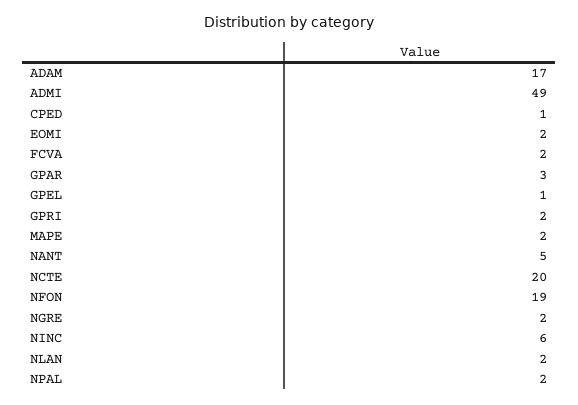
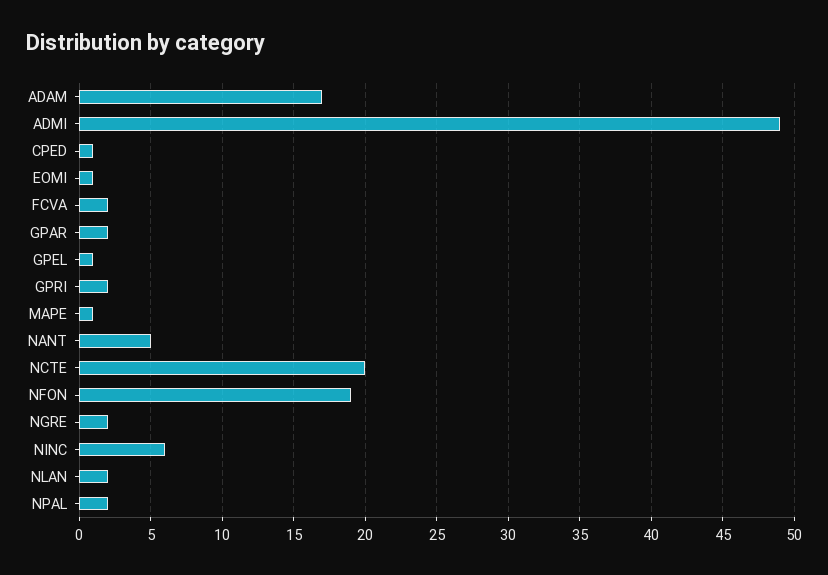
  {
    "ADAM": 17,
    "ADMI": 49,
    "CPED": 1,
-   "EOMI": 2,
+   "EOMI": 1,
    "FCVA": 2,
-   "GPAR": 3,
+   "GPAR": 2,
    "GPEL": 1,
    "GPRI": 2,
-   "MAPE": 2,
+   "MAPE": 1,
    "NANT": 5,
    "NCTE": 20,
    "NFON": 19,
    "NGRE": 2,
    "NINC": 6,
    "NLAN": 2,
    "NPAL": 2
  }

